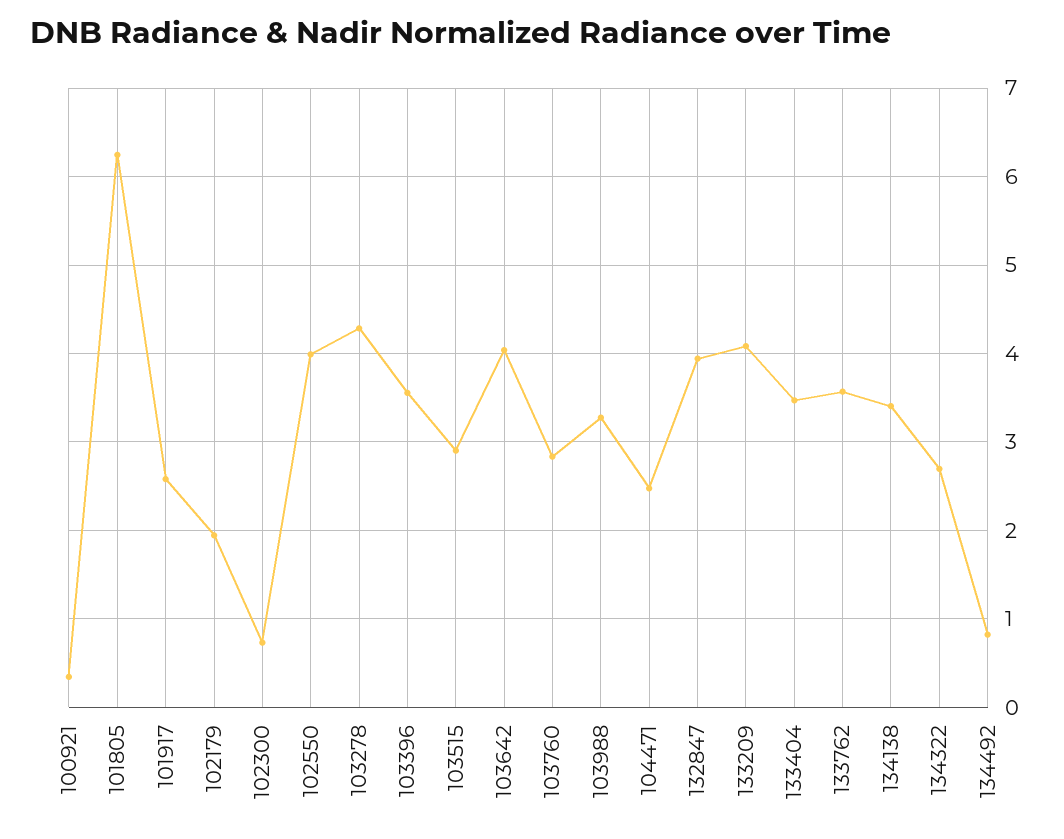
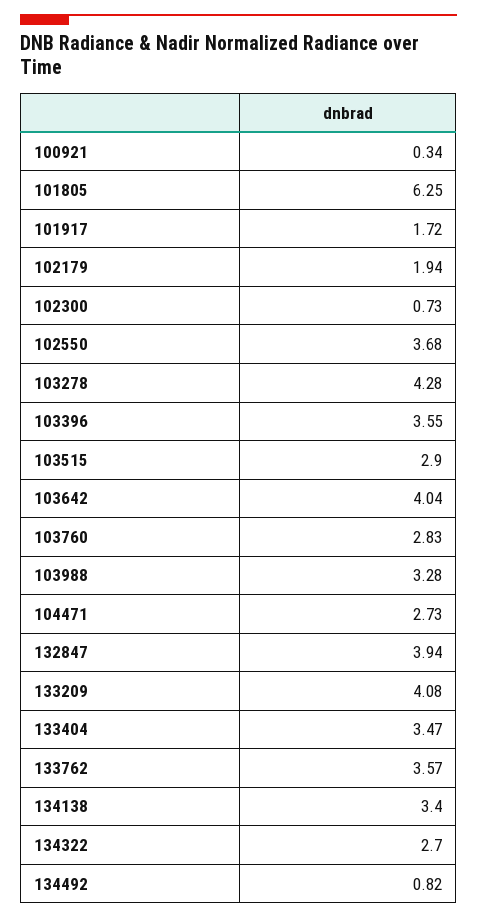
  {
    "100921": 0.34,
    "101805": 6.25,
-   "101917": 2.6,
+   "101917": 1.72,
    "102179": 1.94,
    "102300": 0.73,
-   "102550": 4,
+   "102550": 3.68,
    "103278": 4.28,
    "103396": 3.55,
    "103515": 2.9,
    "103642": 4.04,
    "103760": 2.83,
    "103988": 3.28,
-   "104471": 2.5,
+   "104471": 2.73,
    "132847": 3.94,
    "133209": 4.08,
    "133404": 3.47,
    "133762": 3.57,
    "134138": 3.4,
    "134322": 2.7,
    "134492": 0.82
  }

